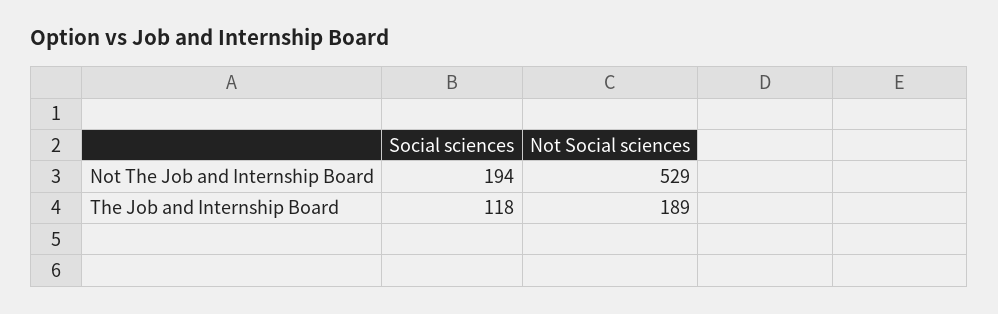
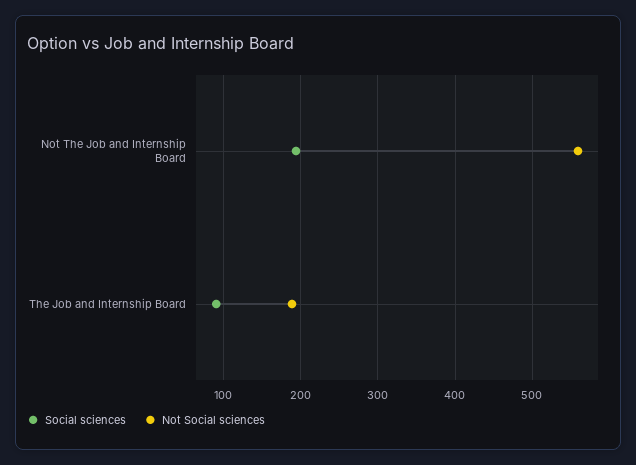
  {
    "Social sciences": {
      "Not The Job and Internship Board": 194,
-     "The Job and Internship Board": 118
+     "The Job and Internship Board": 90
    },
    "Not Social sciences": {
-     "Not The Job and Internship Board": 529,
+     "Not The Job and Internship Board": 560,
      "The Job and Internship Board": 189
    }
  }

